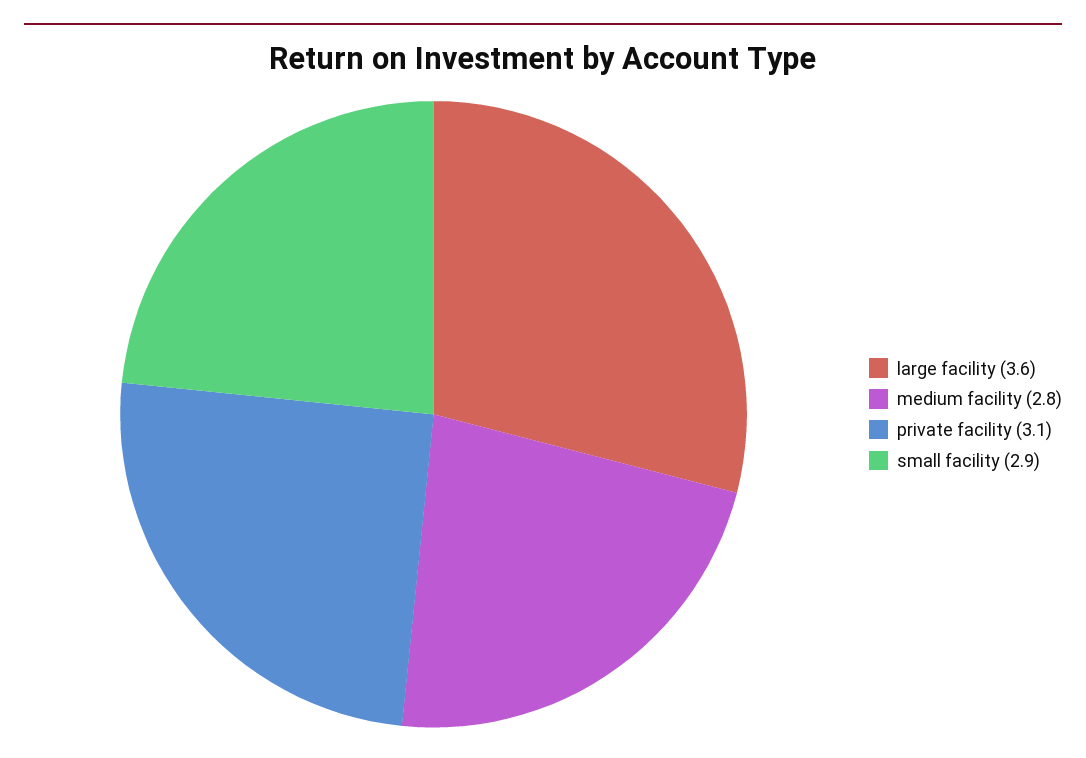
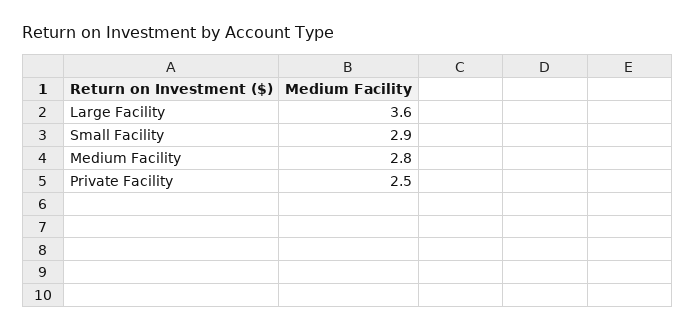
  {
    "large facility": 3.6,
    "medium facility": 2.8,
-   "private facility": 3.1,
+   "private facility": 2.5,
    "small facility": 2.9
  }

